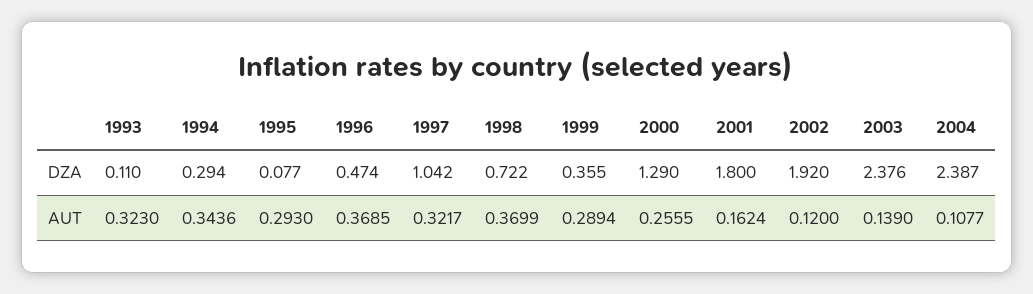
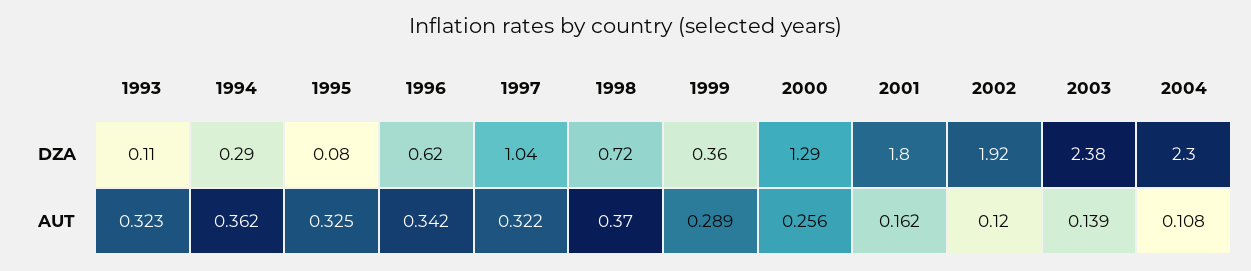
  {
    "1993": {
      "DZA": 0.11,
      "AUT": 0.323
    },
    "1994": {
      "DZA": 0.294,
-     "AUT": 0.3436
+     "AUT": 0.362
    },
    "1995": {
      "DZA": 0.077,
-     "AUT": 0.293
+     "AUT": 0.325
    },
    "1996": {
-     "DZA": 0.474,
+     "DZA": 0.62,
-     "AUT": 0.3685
+     "AUT": 0.342
    },
    "1997": {
      "DZA": 1.042,
      "AUT": 0.3217
    },
    "1998": {
      "DZA": 0.722,
      "AUT": 0.3699
    },
    "1999": {
      "DZA": 0.355,
      "AUT": 0.2894
    },
    "2000": {
      "DZA": 1.29,
      "AUT": 0.2555
    },
    "2001": {
      "DZA": 1.8,
      "AUT": 0.1624
    },
    "2002": {
      "DZA": 1.92,
      "AUT": 0.12
    },
    "2003": {
      "DZA": 2.376,
      "AUT": 0.139
    },
    "2004": {
-     "DZA": 2.387,
+     "DZA": 2.3,
      "AUT": 0.1077
    }
  }

